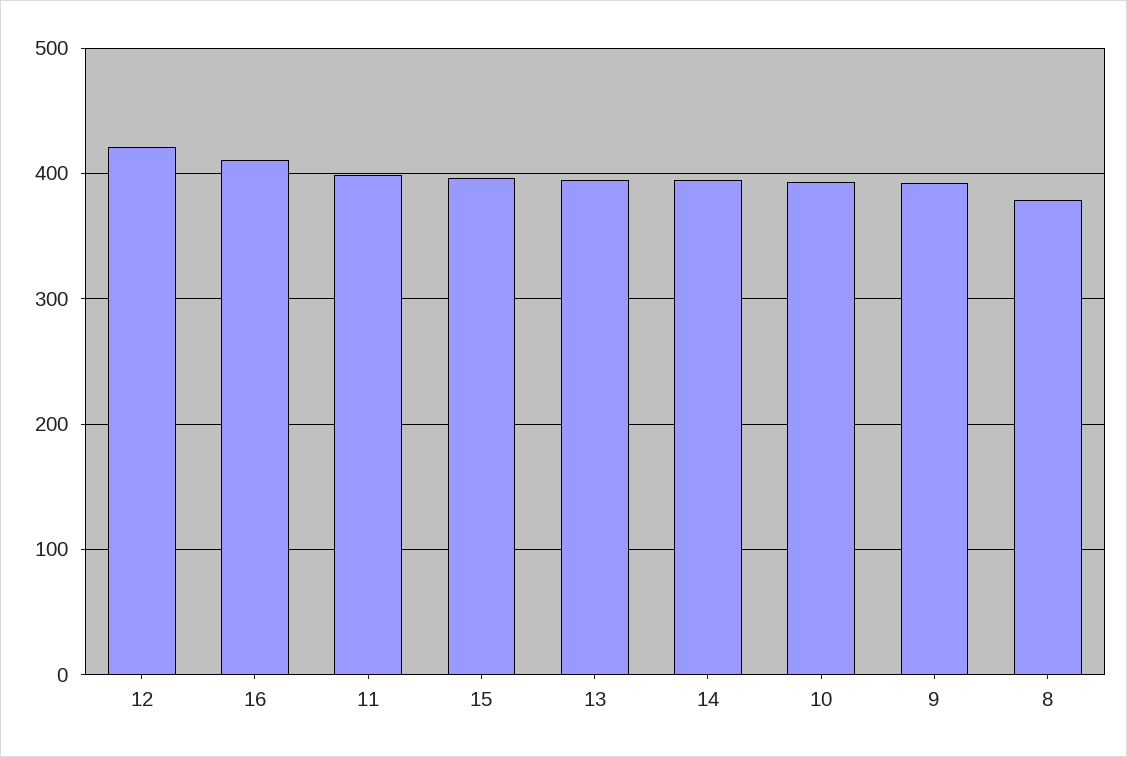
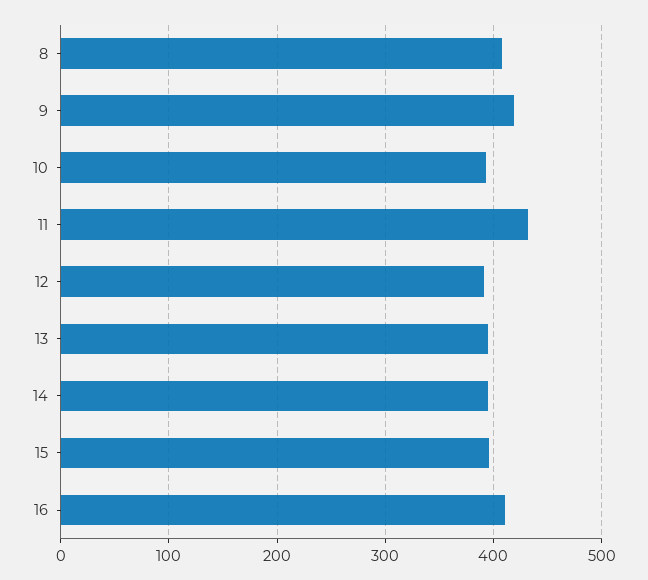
  {
-   "12": 420,
+   "12": 390,
    "16": 410,
-   "11": 400,
+   "11": 430,
    "15": 400,
    "13": 400,
    "14": 400,
    "10": 390,
-   "9": 390,
+   "9": 420,
-   "8": 380
+   "8": 410
  }

